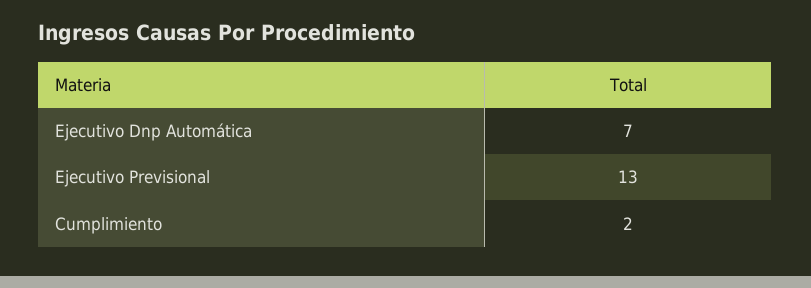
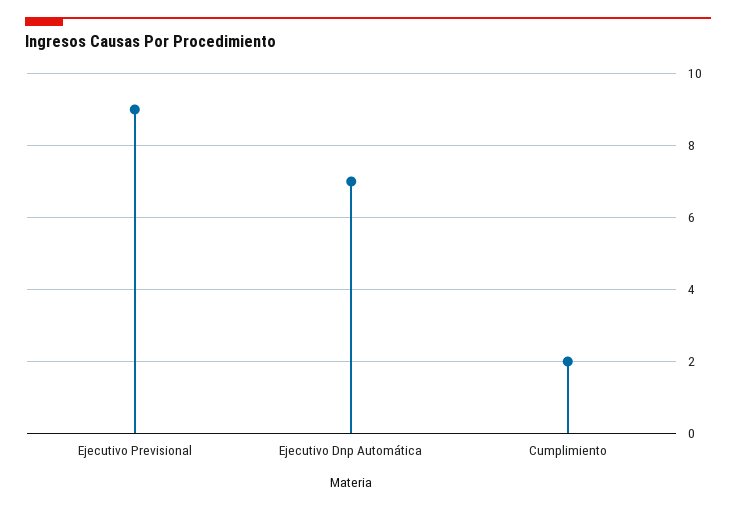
  {
    "Ejecutivo Dnp Automática": 7,
-   "Ejecutivo Previsional": 13,
+   "Ejecutivo Previsional": 9,
    "Cumplimiento": 2
  }

